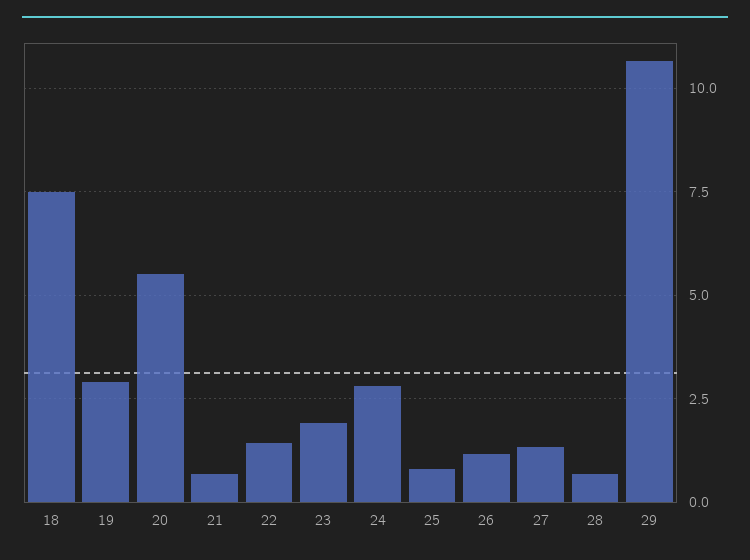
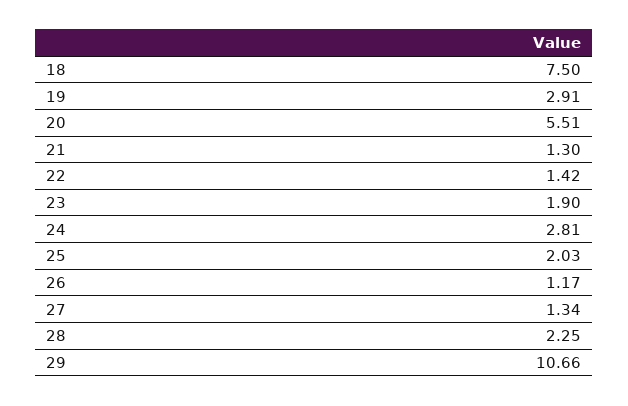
  {
    "18": 7.5,
    "19": 2.91,
    "20": 5.51,
-   "21": 0.75,
+   "21": 1.3,
    "22": 1.42,
    "23": 1.9,
    "24": 2.81,
-   "25": 0.75,
+   "25": 2.03,
    "26": 1.17,
    "27": 1.34,
-   "28": 0.75,
+   "28": 2.25,
    "29": 10.66
  }

